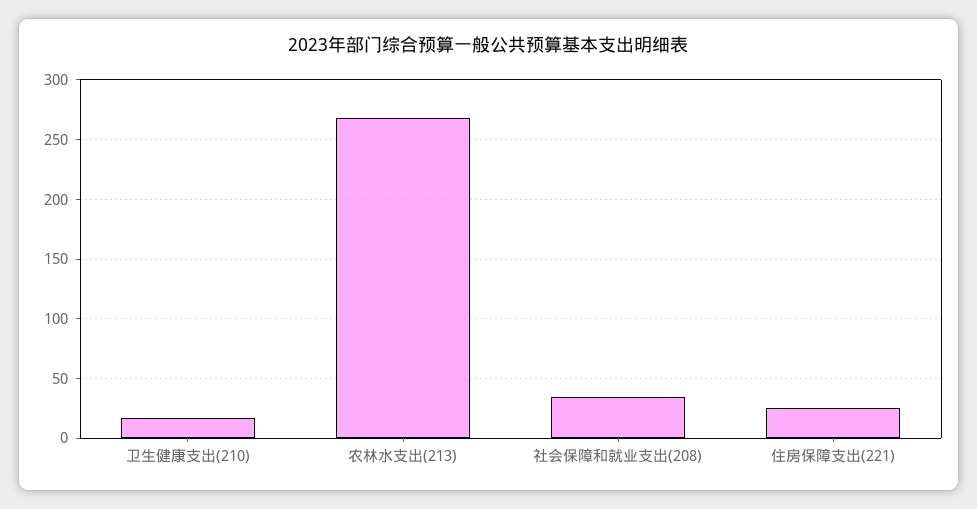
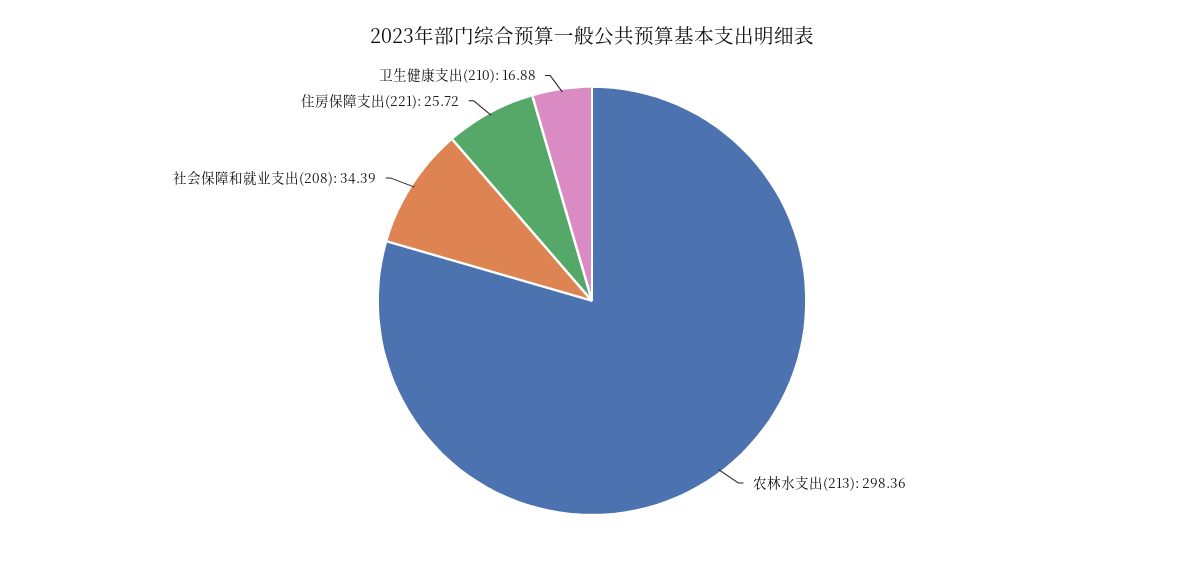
  {
    "卫生健康支出(210)": 16.88,
-   "农林水支出(213)": 270,
+   "农林水支出(213)": 298.36,
    "社会保障和就业支出(208)": 34.39,
    "住房保障支出(221)": 25.72
  }

